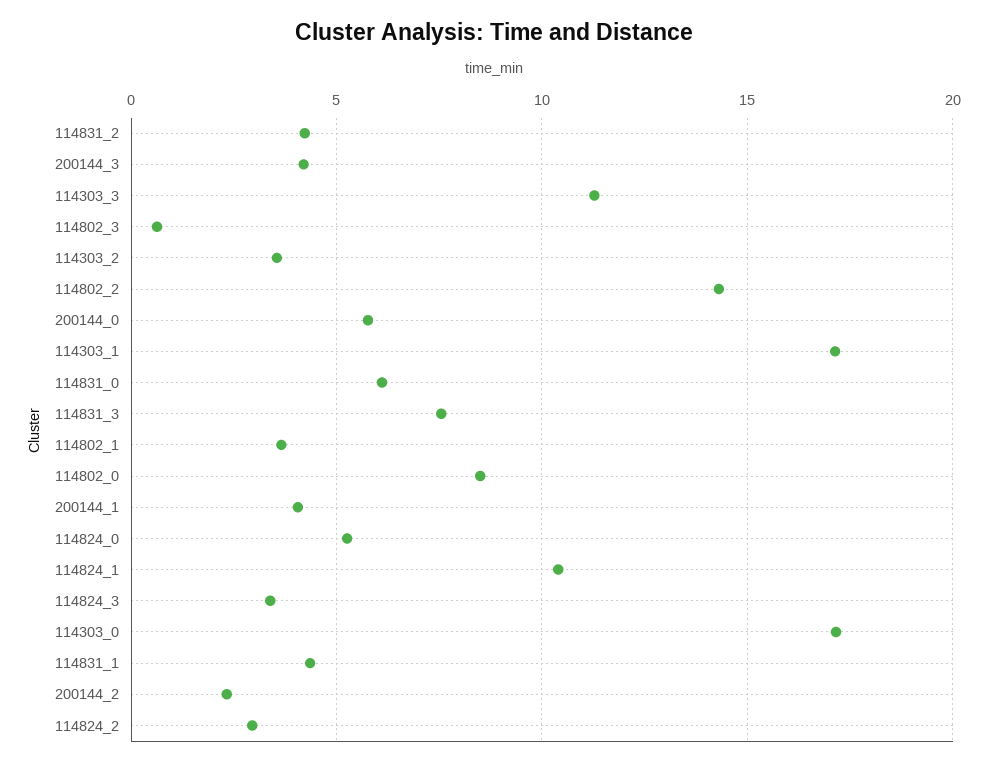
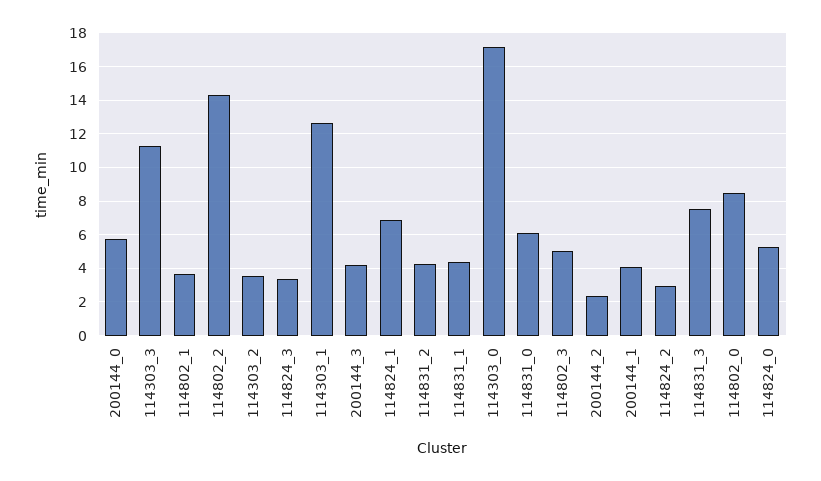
  {
    "114831_2": 4,
    "200144_3": 4,
    "114303_3": 11.5,
-   "114802_3": 0.5,
+   "114802_3": 5,
    "114303_2": 3.5,
    "114802_2": 14.5,
    "200144_0": 6,
-   "114303_1": 17,
+   "114303_1": 12.5,
    "114831_0": 6,
    "114831_3": 7.5,
    "114802_1": 3.5,
    "114802_0": 8.5,
    "200144_1": 4,
    "114824_0": 5.5,
-   "114824_1": 10.5,
+   "114824_1": 7,
    "114824_3": 3.5,
    "114303_0": 17,
    "114831_1": 4.5,
    "200144_2": 2.5,
    "114824_2": 3
  }

